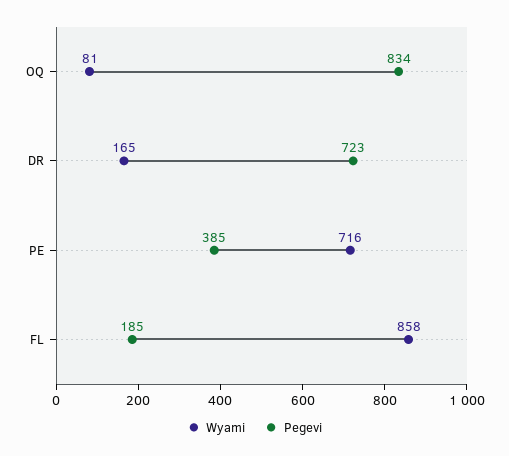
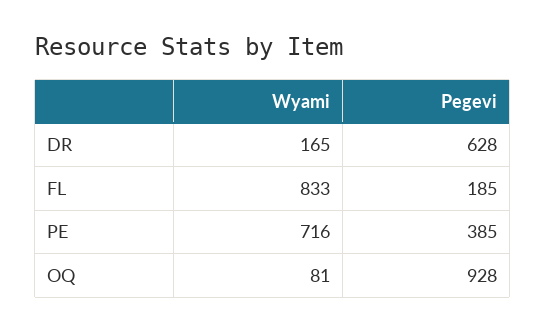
  {
    "Wyami": {
      "OQ": 81,
      "DR": 165,
      "PE": 716,
-     "FL": 858
+     "FL": 833
    },
    "Pegevi": {
-     "OQ": 834,
+     "OQ": 928,
-     "DR": 723,
+     "DR": 628,
      "PE": 385,
      "FL": 185
    }
  }

